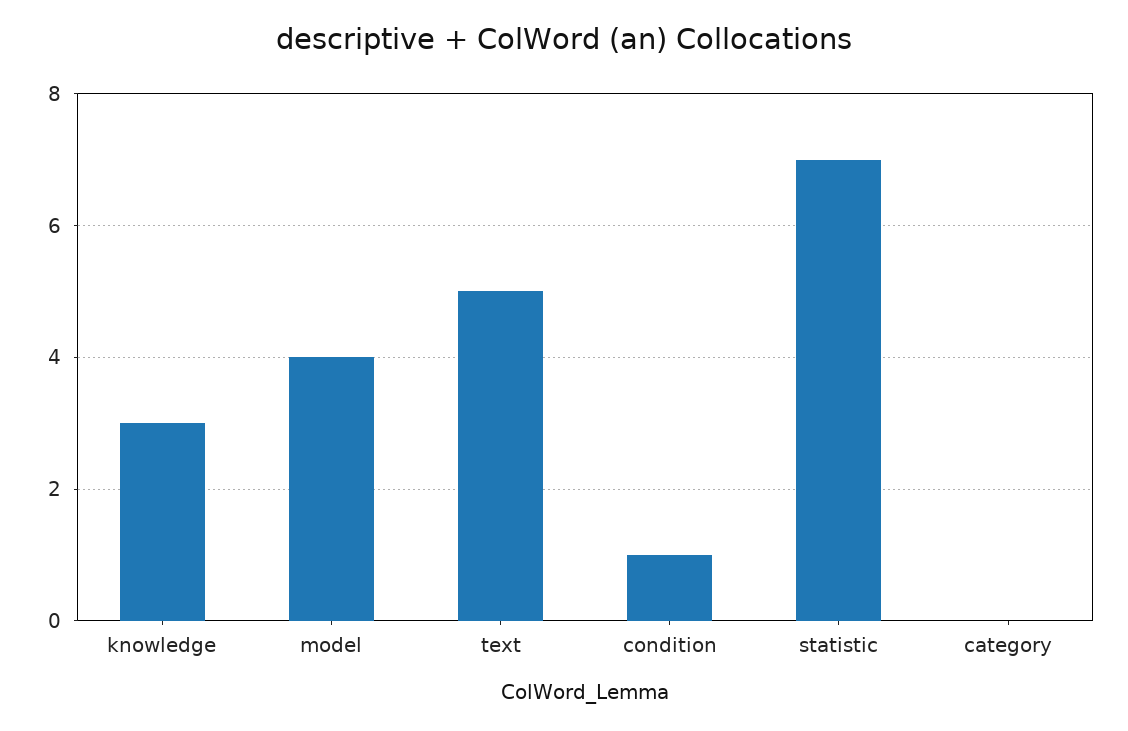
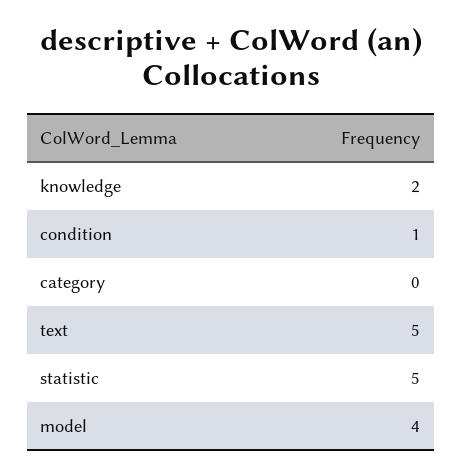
  {
-   "knowledge": 3,
+   "knowledge": 2,
    "model": 4,
    "text": 5,
    "condition": 1,
-   "statistic": 7,
+   "statistic": 5,
    "category": 0
  }

